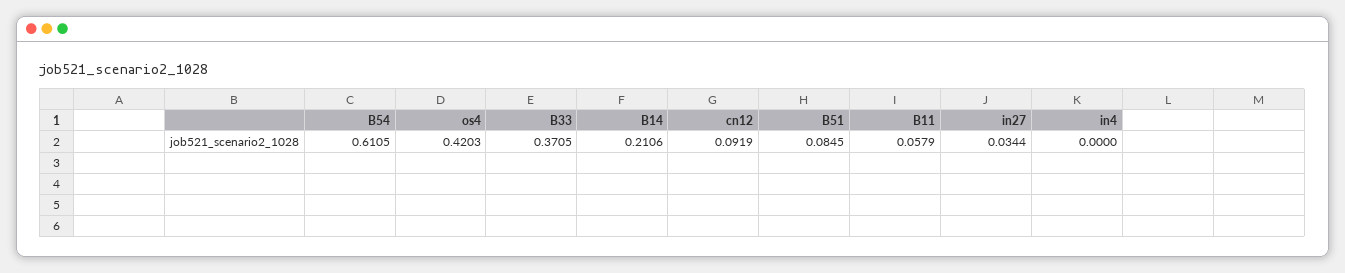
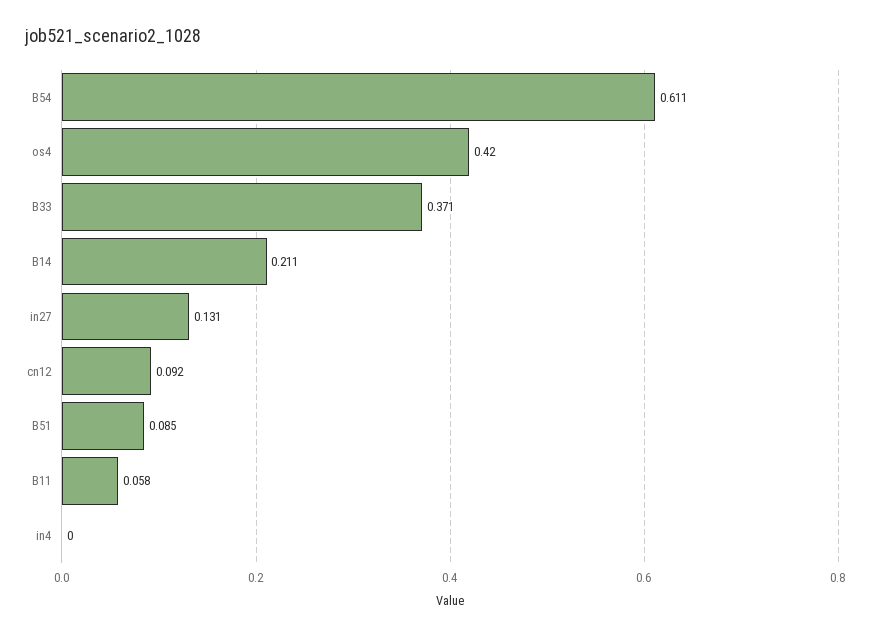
  {
    "B54": 0.6105,
    "os4": 0.4203,
    "B33": 0.3705,
    "B14": 0.2106,
    "cn12": 0.0919,
    "B51": 0.0845,
    "B11": 0.0579,
-   "in27": 0.0344,
+   "in27": 0.131,
    "in4": 0
  }

